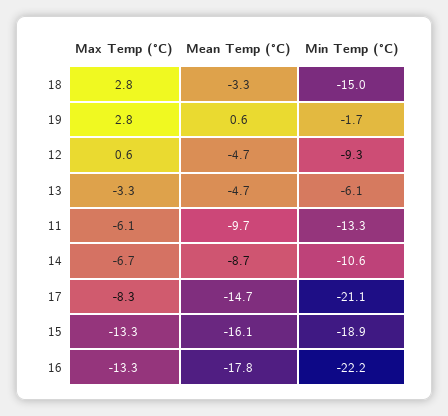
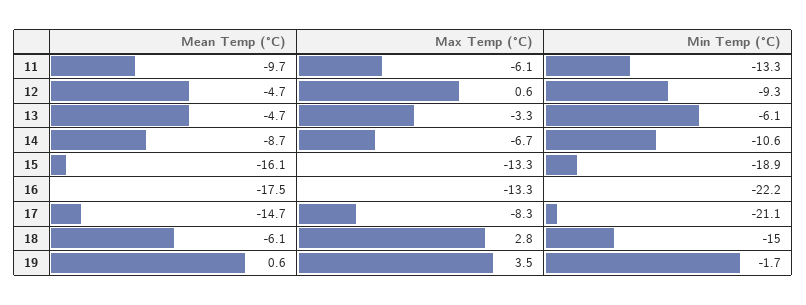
  {
    "Max Temp (°C)": {
      "18": 2.8,
-     "19": 2.8,
+     "19": 3.5,
      "12": 0.6,
      "13": -3.3,
      "11": -6.1,
      "14": -6.7,
      "17": -8.3,
      "15": -13.3,
      "16": -13.3
    },
    "Mean Temp (°C)": {
-     "18": -3.3,
+     "18": -6.1,
      "19": 0.6,
      "12": -4.7,
      "13": -4.7,
      "11": -9.7,
      "14": -8.7,
      "17": -14.7,
      "15": -16.1,
-     "16": -17.8
+     "16": -17.5
    },
    "Min Temp (°C)": {
      "18": -15,
      "19": -1.7,
      "12": -9.3,
      "13": -6.1,
      "11": -13.3,
      "14": -10.6,
      "17": -21.1,
      "15": -18.9,
      "16": -22.2
    }
  }

